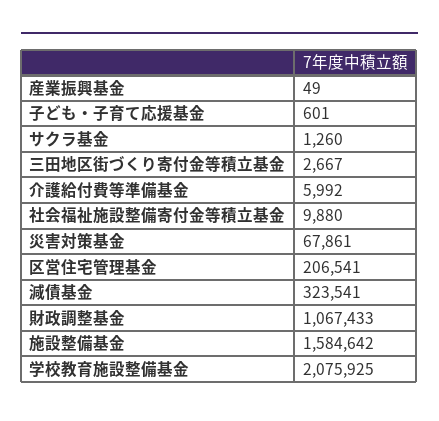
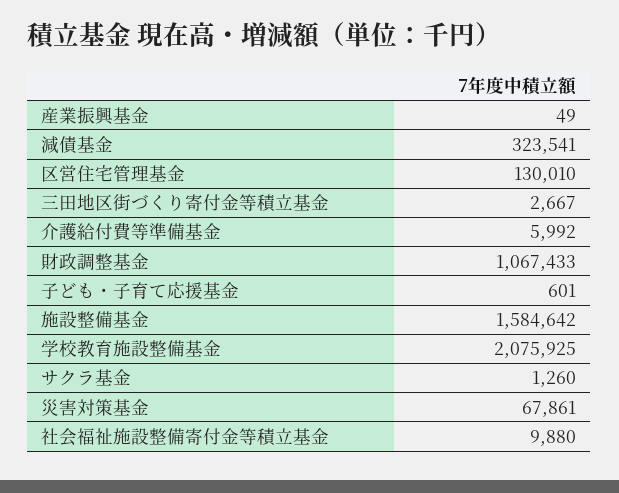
  {
    "産業振興基金": 49,
    "子ども・子育て応援基金": 601,
    "サクラ基金": 1260,
    "三田地区街づくり寄付金等積立基金": 2667,
    "介護給付費等準備基金": 5992,
    "社会福祉施設整備寄付金等積立基金": 9880,
    "災害対策基金": 67861,
-   "区営住宅管理基金": 206541,
+   "区営住宅管理基金": 130010,
    "減債基金": 323541,
    "財政調整基金": 1067433,
    "施設整備基金": 1584642,
    "学校教育施設整備基金": 2075925
  }

